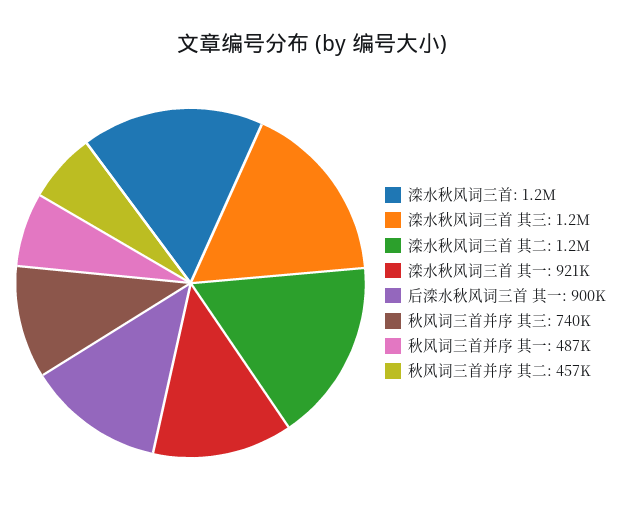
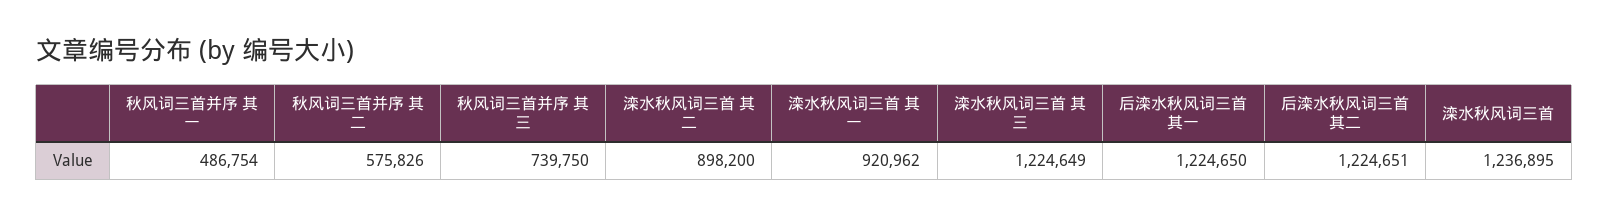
  {
    "滦水秋风词三首": 1236895,
    "滦水秋风词三首 其三": 1224649,
-   "滦水秋风词三首 其二": 1200000,
+   "滦水秋风词三首 其二": 898200,
    "滦水秋风词三首 其一": 920962,
-   "后滦水秋风词三首 其一": 900000,
+   "后滦水秋风词三首 其一": 1224650,
    "秋风词三首并序 其三": 739750,
    "秋风词三首并序 其一": 486754,
-   "秋风词三首并序 其二": 457000
+   "秋风词三首并序 其二": 575826,
+   "后滦水秋风词三首 其二": 1224651
  }

